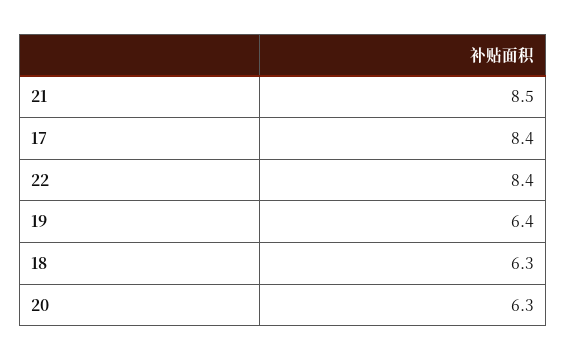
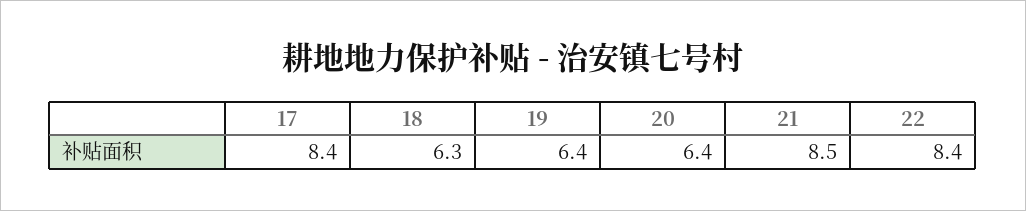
  {
    "21": 8.5,
    "17": 8.4,
    "22": 8.4,
    "19": 6.4,
    "18": 6.3,
-   "20": 6.3
+   "20": 6.4
  }

